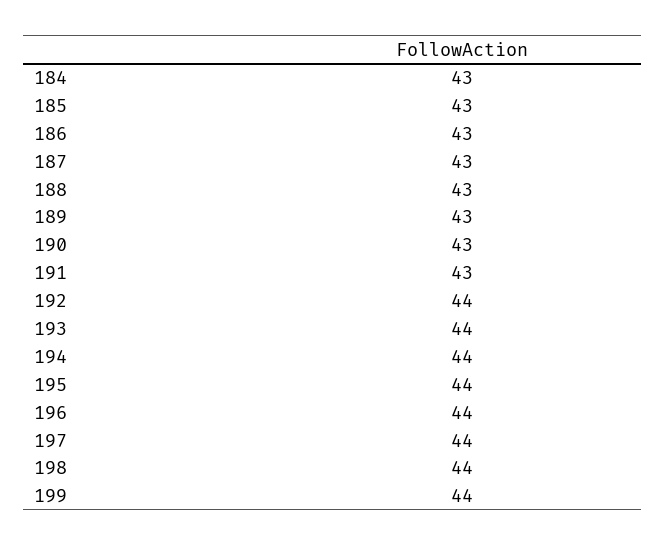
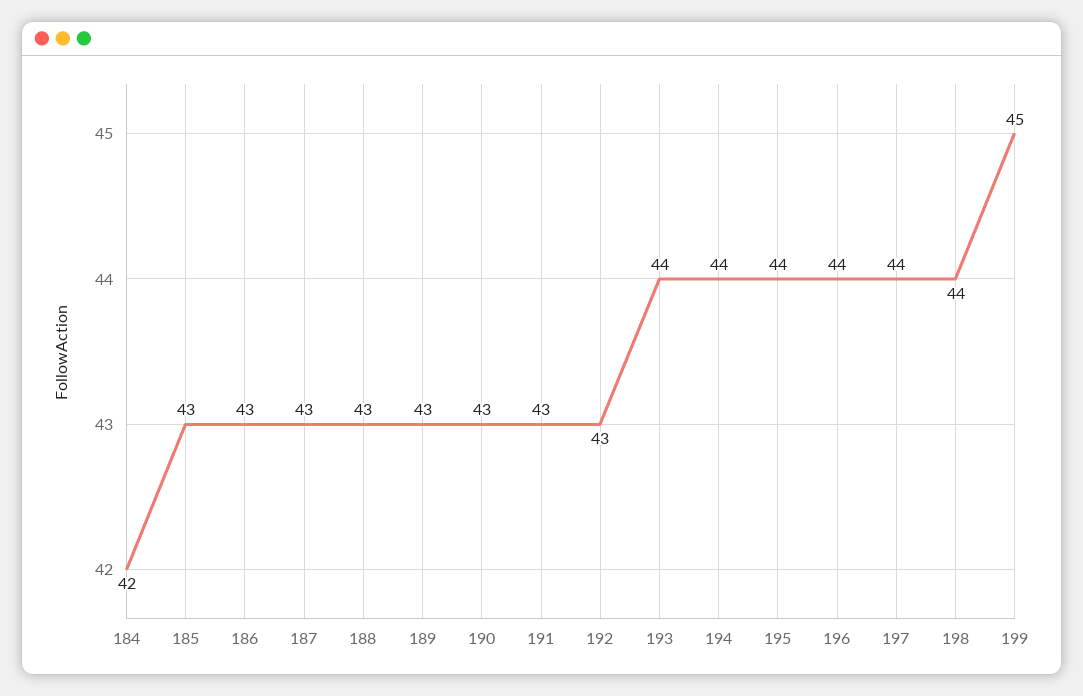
  {
-   "184": 43,
+   "184": 42,
    "185": 43,
    "186": 43,
    "187": 43,
    "188": 43,
    "189": 43,
    "190": 43,
    "191": 43,
-   "192": 44,
+   "192": 43,
    "193": 44,
    "194": 44,
    "195": 44,
    "196": 44,
    "197": 44,
    "198": 44,
-   "199": 44
+   "199": 45
  }

